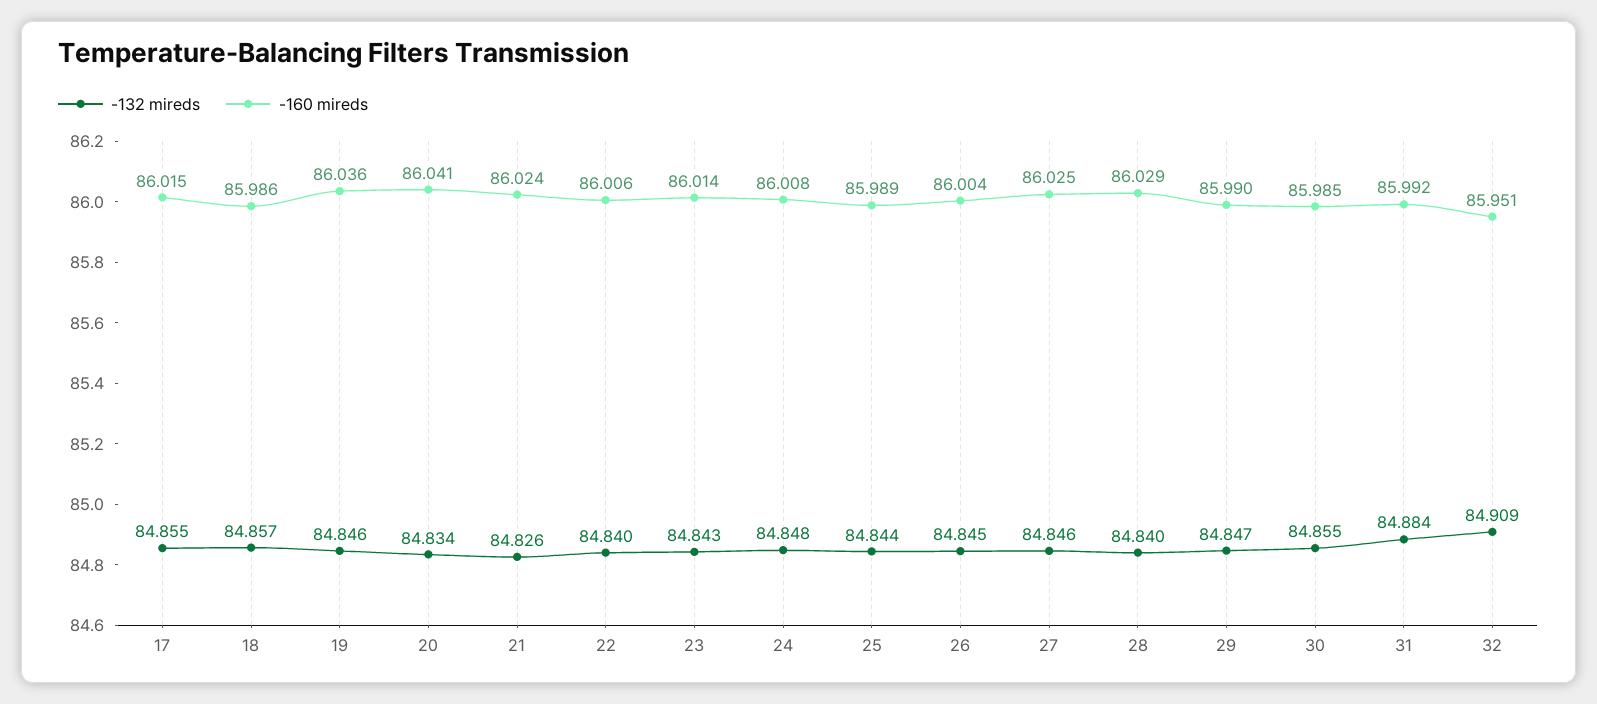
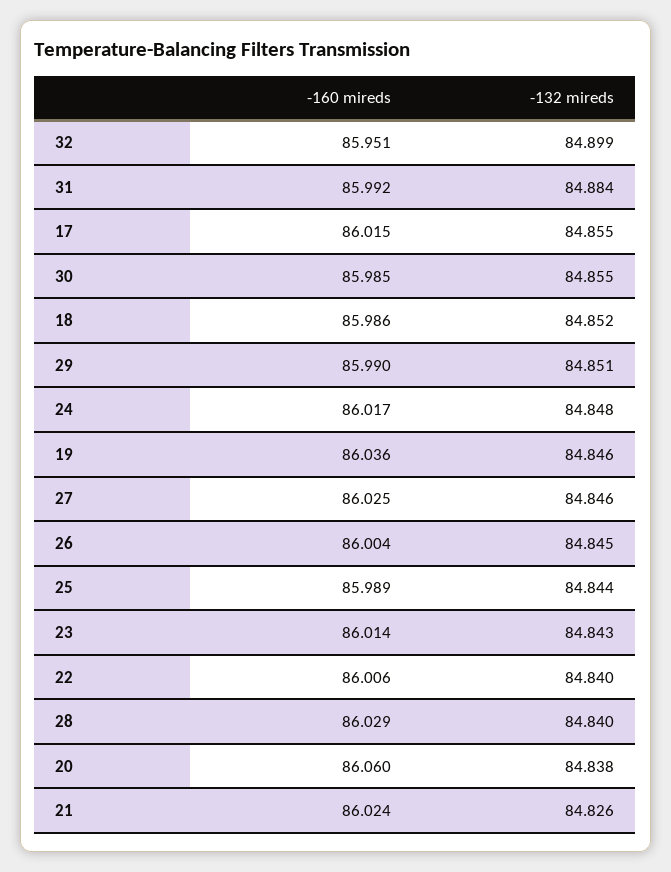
  {
    "-132 mireds": {
      "17": 84.855,
-     "18": 84.857,
+     "18": 84.852,
      "19": 84.846,
-     "20": 84.834,
+     "20": 84.838,
      "21": 84.826,
      "22": 84.84,
      "23": 84.843,
      "24": 84.848,
      "25": 84.844,
      "26": 84.845,
      "27": 84.846,
      "28": 84.84,
-     "29": 84.847,
+     "29": 84.851,
      "30": 84.855,
      "31": 84.884,
-     "32": 84.909
+     "32": 84.899
    },
    "-160 mireds": {
      "17": 86.015,
      "18": 85.986,
      "19": 86.036,
-     "20": 86.041,
+     "20": 86.06,
      "21": 86.024,
      "22": 86.006,
      "23": 86.014,
-     "24": 86.008,
+     "24": 86.017,
      "25": 85.989,
      "26": 86.004,
      "27": 86.025,
      "28": 86.029,
      "29": 85.99,
      "30": 85.985,
      "31": 85.992,
      "32": 85.951
    }
  }

